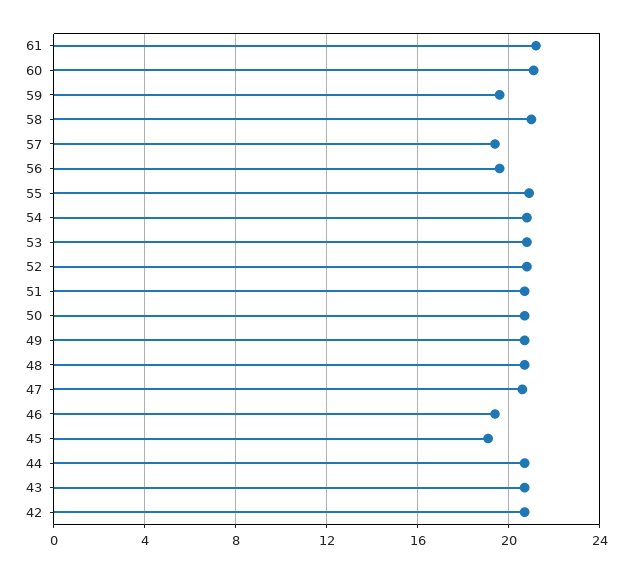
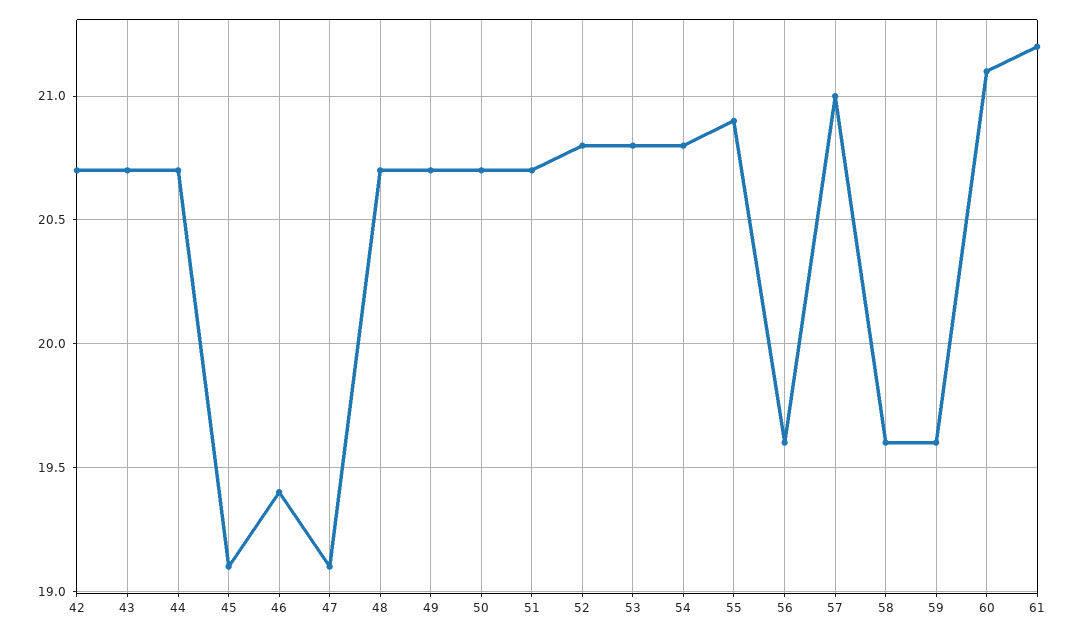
  {
    "61": 21.2,
    "60": 21.1,
    "59": 19.6,
-   "58": 21,
+   "58": 19.6,
-   "57": 19.5,
+   "57": 21,
    "56": 19.6,
    "55": 20.9,
    "54": 20.8,
    "53": 20.8,
    "52": 20.8,
    "51": 20.7,
    "50": 20.7,
    "49": 20.7,
    "48": 20.7,
-   "47": 20.5,
+   "47": 19.1,
    "46": 19.4,
    "45": 19.1,
    "44": 20.7,
    "43": 20.7,
    "42": 20.7
  }

